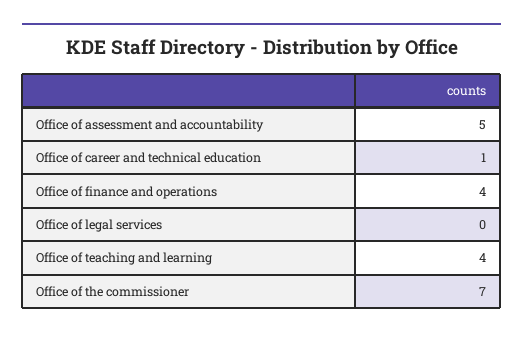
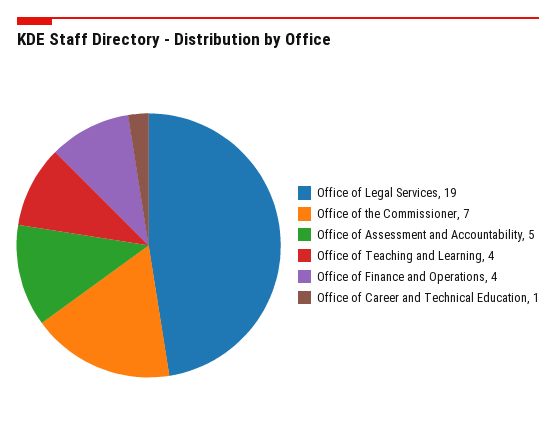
  {
    "Office of assessment and accountability": 5,
    "Office of career and technical education": 1,
    "Office of finance and operations": 4,
-   "Office of legal services": 0,
+   "Office of legal services": 19,
    "Office of teaching and learning": 4,
    "Office of the commissioner": 7
  }

